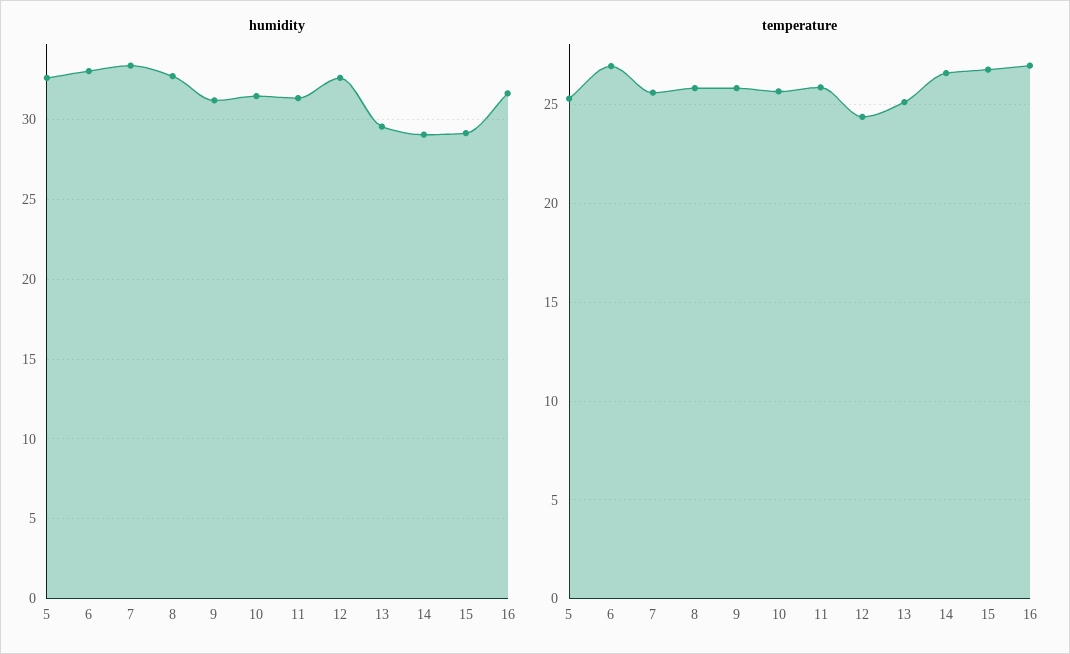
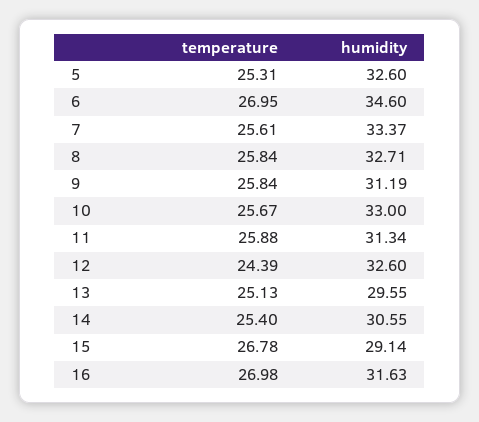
  {
    "humidity": {
      "5": 32.6,
-     "6": 33,
+     "6": 34.6,
      "7": 33.37,
      "8": 32.71,
      "9": 31.19,
-     "10": 31.5,
+     "10": 33,
      "11": 31.34,
      "12": 32.6,
      "13": 29.55,
-     "14": 29,
+     "14": 30.55,
      "15": 29.14,
      "16": 31.63
    },
    "temperature": {
      "5": 25.31,
      "6": 26.95,
      "7": 25.61,
      "8": 25.84,
      "9": 25.84,
      "10": 25.67,
      "11": 25.88,
      "12": 24.39,
      "13": 25.13,
-     "14": 26.5,
+     "14": 25.4,
      "15": 26.78,
      "16": 26.98
    }
  }

